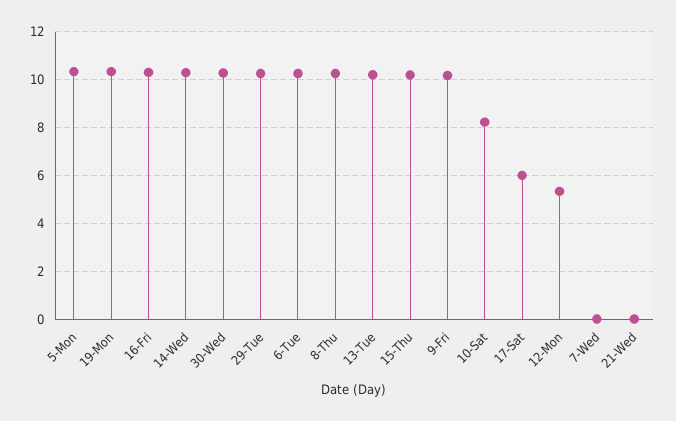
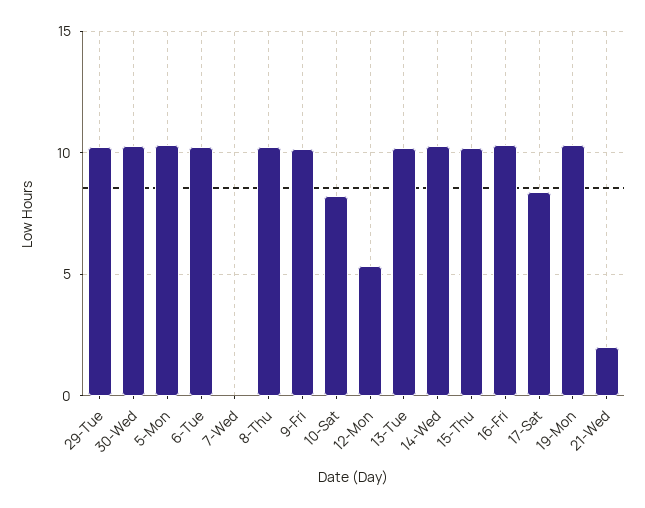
  {
    "5-Mon": 10.5,
    "19-Mon": 10.5,
    "16-Fri": 10.5,
    "14-Wed": 10.5,
    "30-Wed": 10.5,
    "29-Tue": 10.5,
    "6-Tue": 10.5,
    "8-Thu": 10.5,
    "13-Tue": 10,
    "15-Thu": 10,
    "9-Fri": 10,
    "10-Sat": 8,
-   "17-Sat": 6,
+   "17-Sat": 8.5,
    "12-Mon": 5.5,
    "7-Wed": 0,
-   "21-Wed": 0
+   "21-Wed": 2
  }

